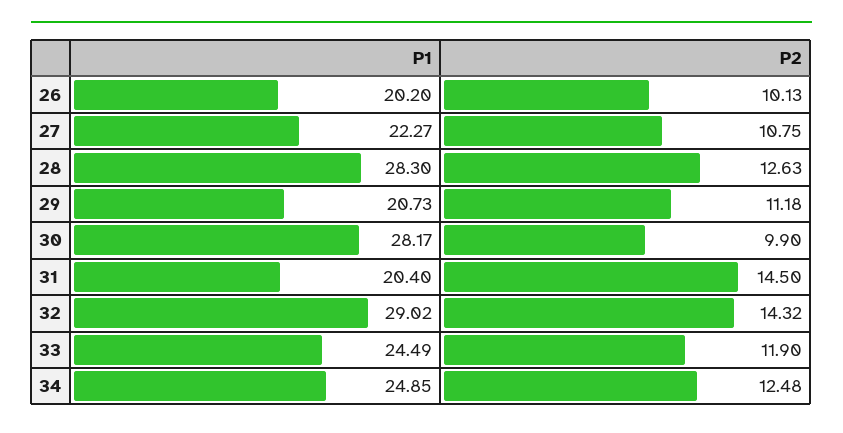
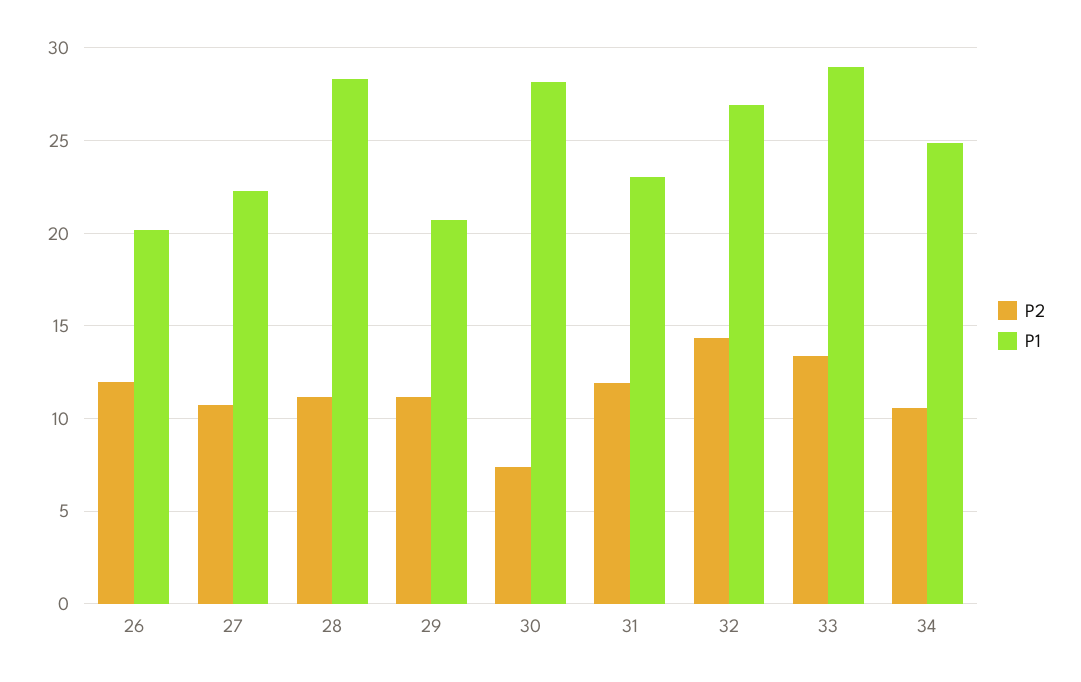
  {
    "P1": {
      "26": 20.2,
      "27": 22.27,
      "28": 28.3,
      "29": 20.73,
      "30": 28.17,
-     "31": 20.4,
+     "31": 23,
-     "32": 29.02,
+     "32": 27,
-     "33": 24.49,
+     "33": 29,
      "34": 24.85
    },
    "P2": {
-     "26": 10.13,
+     "26": 12,
      "27": 10.75,
-     "28": 12.63,
+     "28": 11,
      "29": 11.18,
-     "30": 9.9,
+     "30": 7.5,
-     "31": 14.5,
+     "31": 12,
      "32": 14.32,
-     "33": 11.9,
+     "33": 13.5,
-     "34": 12.48
+     "34": 10.5
    }
  }

